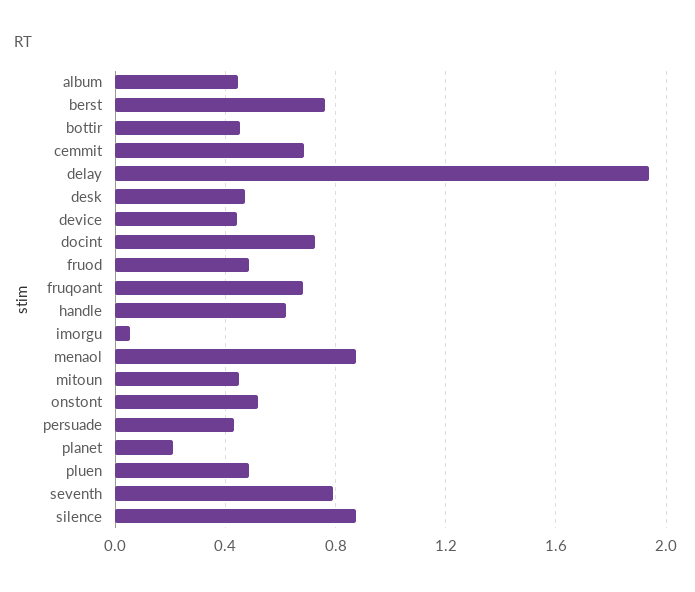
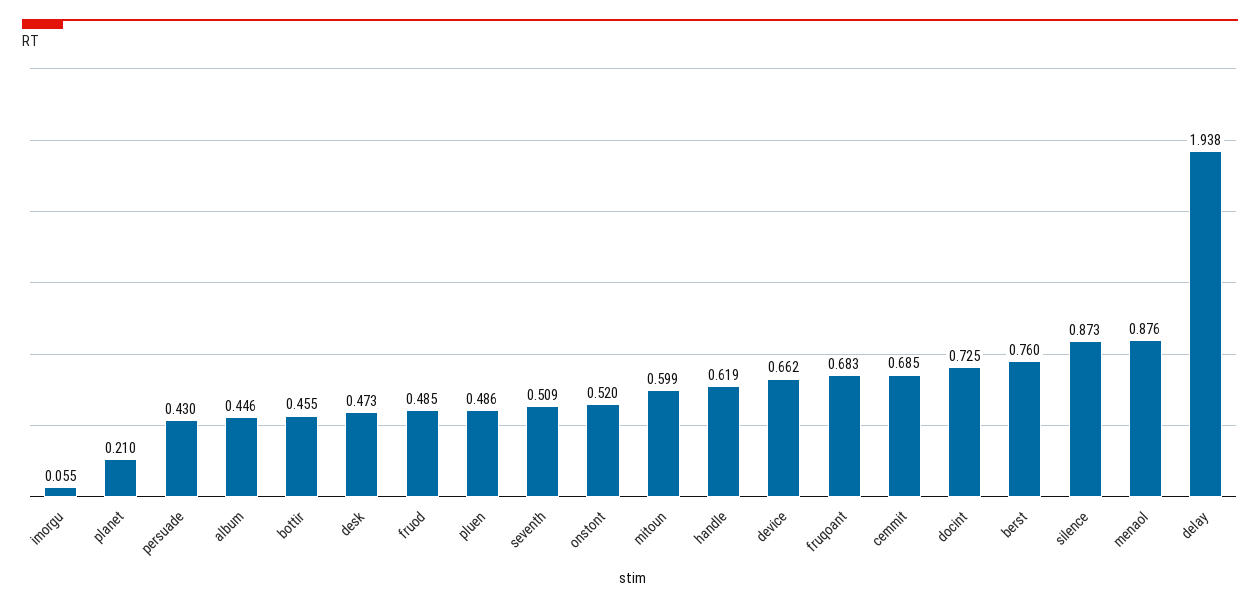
  {
    "album": 0.446,
    "berst": 0.76,
    "bottir": 0.455,
    "cemmit": 0.685,
    "delay": 1.938,
    "desk": 0.473,
-   "device": 0.45,
+   "device": 0.662,
    "docint": 0.725,
    "fruod": 0.485,
    "fruqoant": 0.683,
    "handle": 0.619,
    "imorgu": 0.055,
    "menaol": 0.876,
-   "mitoun": 0.45,
+   "mitoun": 0.599,
    "onstont": 0.52,
    "persuade": 0.43,
    "planet": 0.21,
    "pluen": 0.486,
-   "seventh": 0.8,
+   "seventh": 0.509,
    "silence": 0.873
  }

